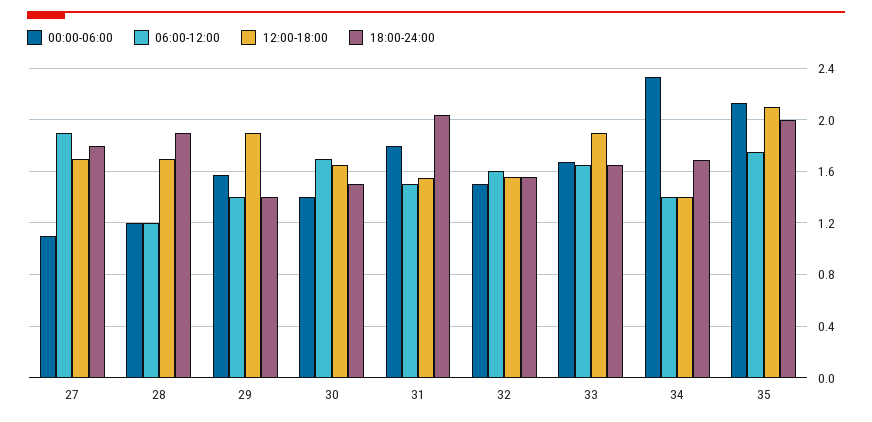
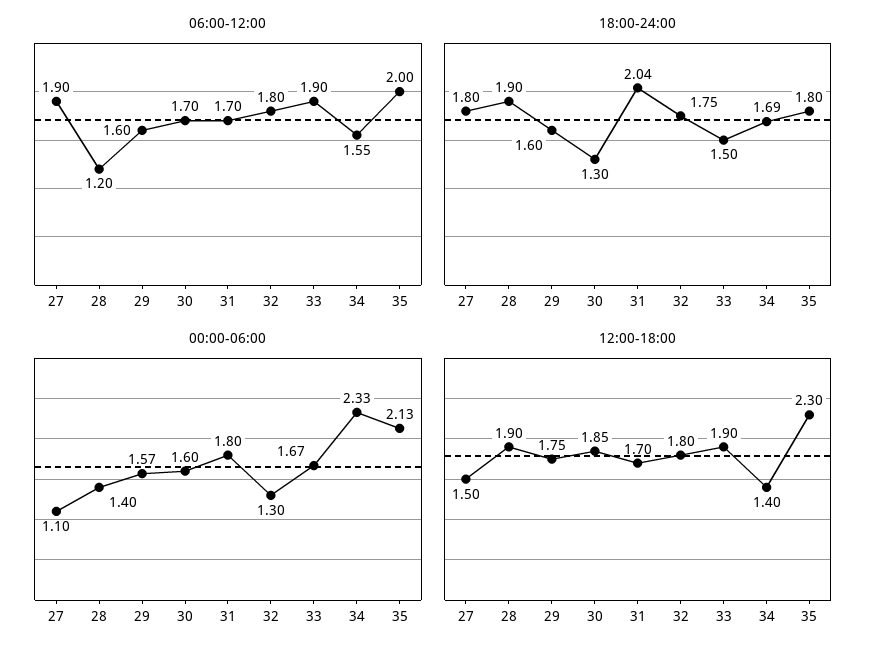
  {
    "00:00-06:00": {
      "27": 1.1,
-     "28": 1.2,
+     "28": 1.4,
      "29": 1.57,
-     "30": 1.4,
+     "30": 1.6,
      "31": 1.8,
-     "32": 1.5,
+     "32": 1.3,
      "33": 1.67,
      "34": 2.33,
      "35": 2.13
    },
    "06:00-12:00": {
      "27": 1.9,
      "28": 1.2,
-     "29": 1.4,
+     "29": 1.6,
      "30": 1.7,
-     "31": 1.5,
+     "31": 1.7,
-     "32": 1.6,
+     "32": 1.8,
-     "33": 1.65,
+     "33": 1.9,
-     "34": 1.4,
+     "34": 1.55,
-     "35": 1.75
+     "35": 2
    },
    "12:00-18:00": {
-     "27": 1.7,
+     "27": 1.5,
-     "28": 1.7,
+     "28": 1.9,
-     "29": 1.9,
+     "29": 1.75,
-     "30": 1.65,
+     "30": 1.85,
-     "31": 1.55,
+     "31": 1.7,
-     "32": 1.55,
+     "32": 1.8,
      "33": 1.9,
      "34": 1.4,
-     "35": 2.1
+     "35": 2.3
    },
    "18:00-24:00": {
      "27": 1.8,
      "28": 1.9,
-     "29": 1.4,
+     "29": 1.6,
-     "30": 1.5,
+     "30": 1.3,
      "31": 2.04,
-     "32": 1.55,
+     "32": 1.75,
-     "33": 1.65,
+     "33": 1.5,
      "34": 1.69,
-     "35": 2
+     "35": 1.8
    }
  }

